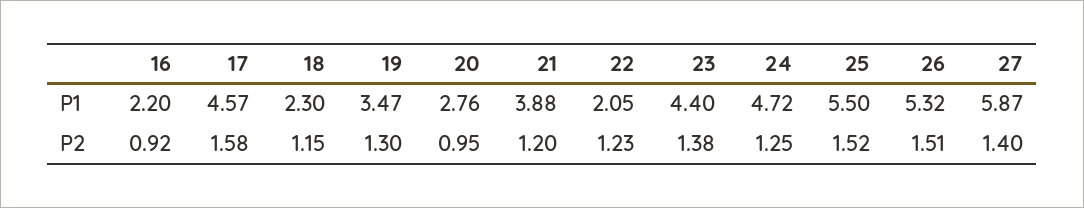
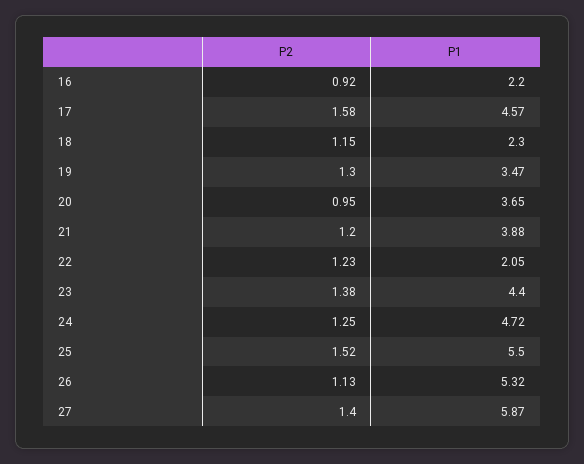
  {
    "16": {
      "P1": 2.2,
      "P2": 0.92
    },
    "17": {
      "P1": 4.57,
      "P2": 1.58
    },
    "18": {
      "P1": 2.3,
      "P2": 1.15
    },
    "19": {
      "P1": 3.47,
      "P2": 1.3
    },
    "20": {
-     "P1": 2.76,
+     "P1": 3.65,
      "P2": 0.95
    },
    "21": {
      "P1": 3.88,
      "P2": 1.2
    },
    "22": {
      "P1": 2.05,
      "P2": 1.23
    },
    "23": {
      "P1": 4.4,
      "P2": 1.38
    },
    "24": {
      "P1": 4.72,
      "P2": 1.25
    },
    "25": {
      "P1": 5.5,
      "P2": 1.52
    },
    "26": {
      "P1": 5.32,
-     "P2": 1.51
+     "P2": 1.13
    },
    "27": {
      "P1": 5.87,
      "P2": 1.4
    }
  }

